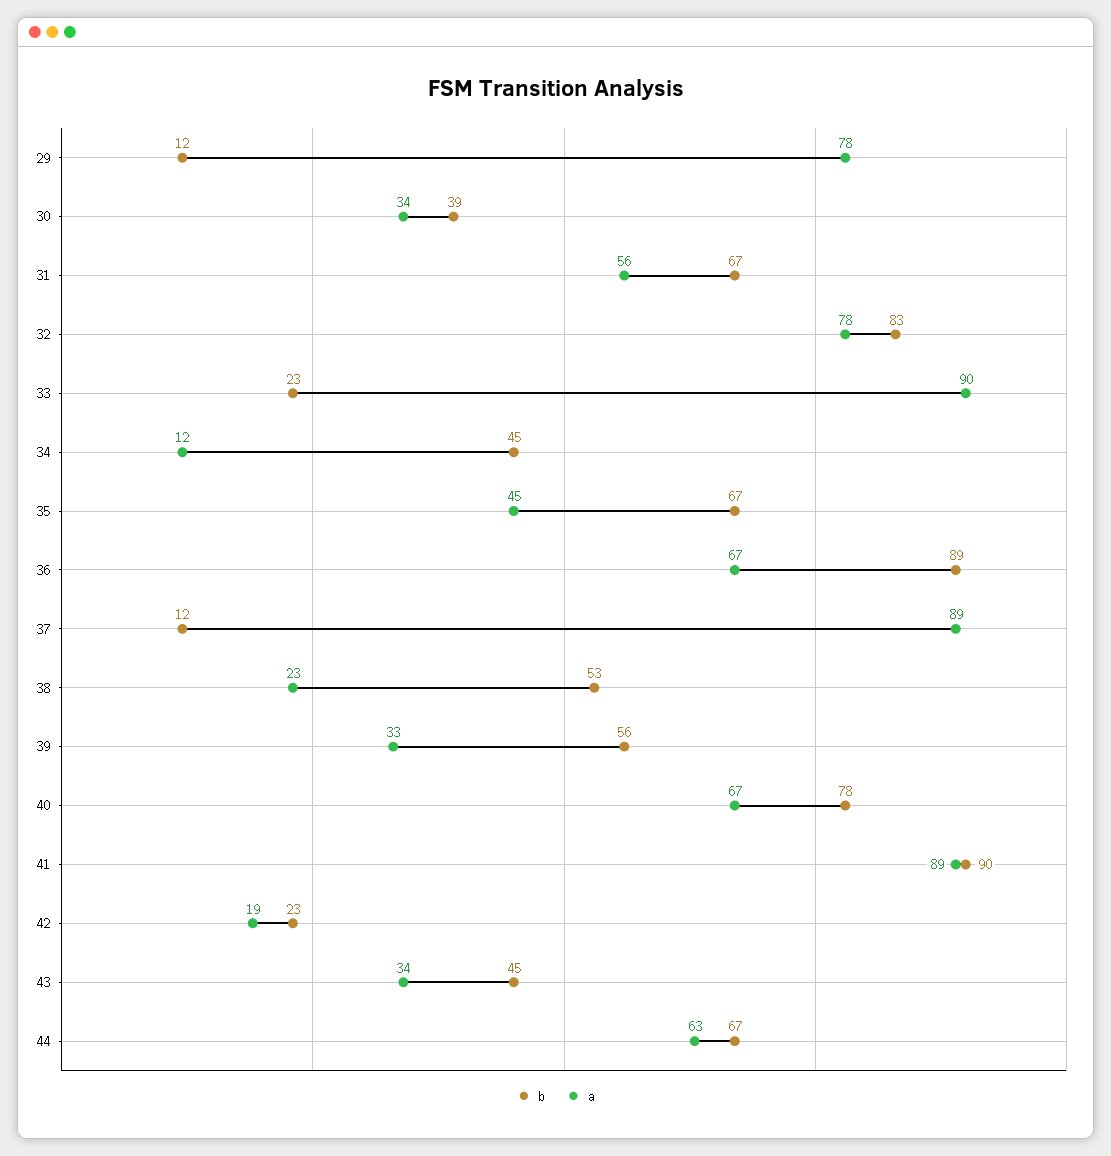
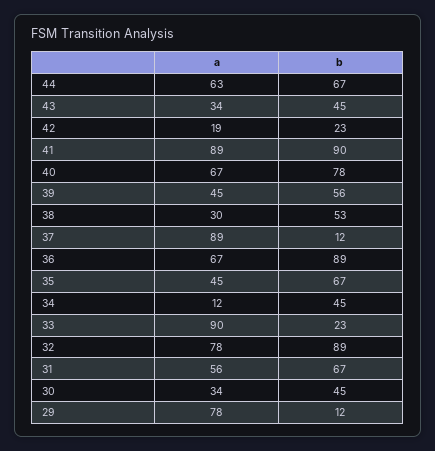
  {
    "b": {
      "29": 12,
-     "30": 39,
+     "30": 45,
      "31": 67,
-     "32": 83,
+     "32": 89,
      "33": 23,
      "34": 45,
      "35": 67,
      "36": 89,
      "37": 12,
      "38": 53,
      "39": 56,
      "40": 78,
      "41": 90,
      "42": 23,
      "43": 45,
      "44": 67
    },
    "a": {
      "29": 78,
      "30": 34,
      "31": 56,
      "32": 78,
      "33": 90,
      "34": 12,
      "35": 45,
      "36": 67,
      "37": 89,
-     "38": 23,
+     "38": 30,
-     "39": 33,
+     "39": 45,
      "40": 67,
      "41": 89,
      "42": 19,
      "43": 34,
      "44": 63
    }
  }

